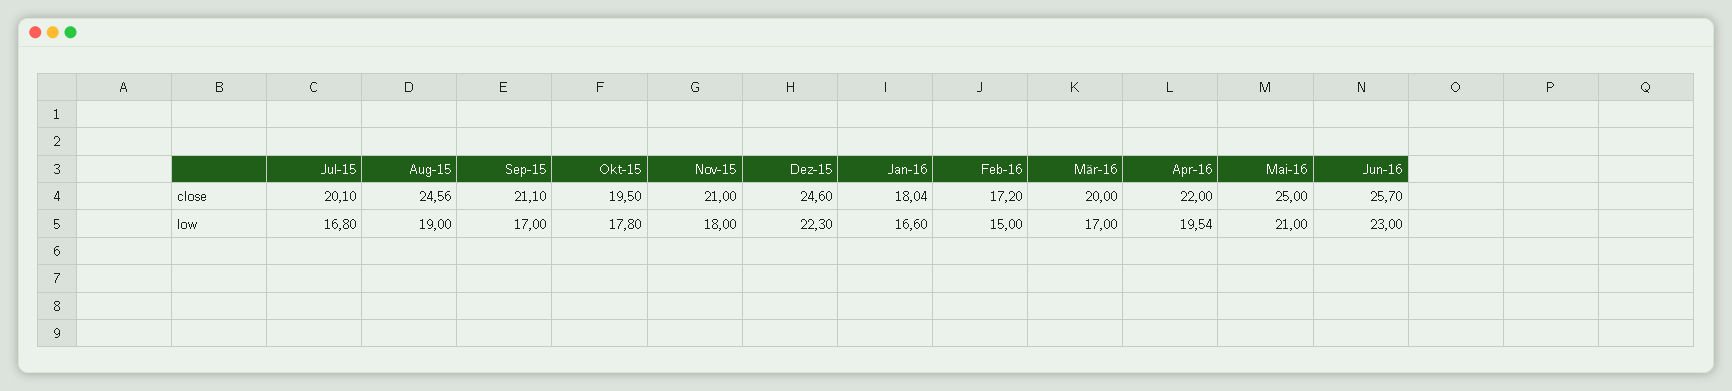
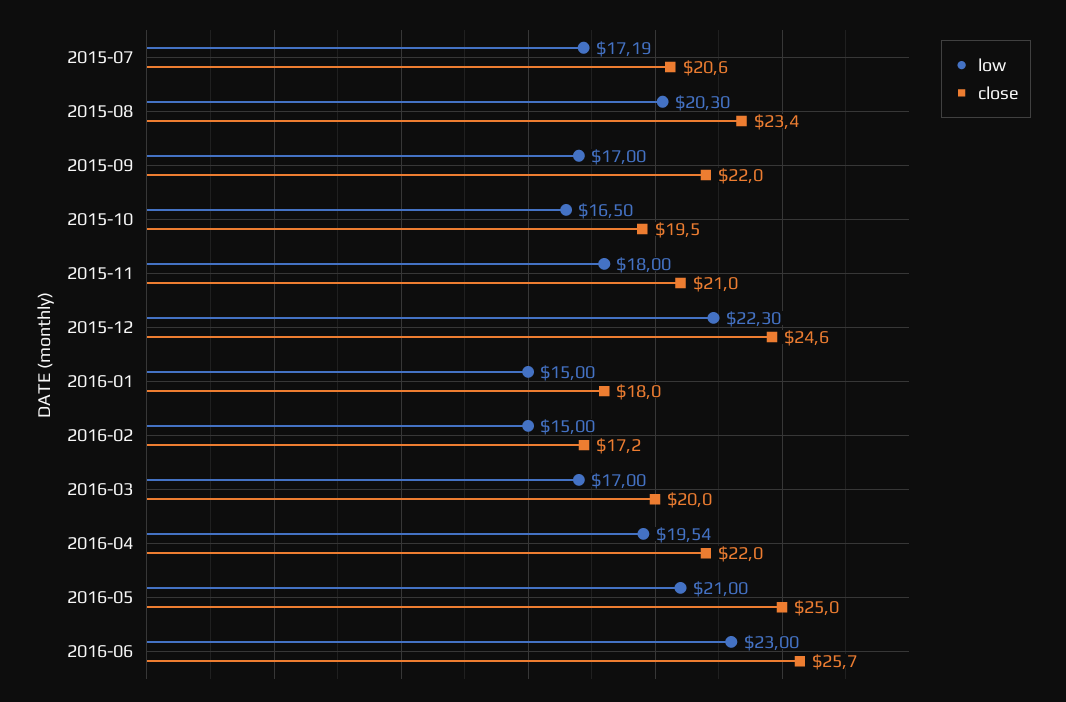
  {
    "close": {
-     "Jul-15": 20.1,
+     "Jul-15": 20.6,
-     "Aug-15": 24.56,
+     "Aug-15": 23.4,
-     "Sep-15": 21.1,
+     "Sep-15": 22,
      "Okt-15": 19.5,
      "Nov-15": 21,
      "Dez-15": 24.6,
-     "Jan-16": 18.04,
+     "Jan-16": 18,
      "Feb-16": 17.2,
      "Mär-16": 20,
      "Apr-16": 22,
      "Mai-16": 25,
      "Jun-16": 25.7
    },
    "low": {
-     "Jul-15": 16.8,
+     "Jul-15": 17.19,
-     "Aug-15": 19,
+     "Aug-15": 20.3,
      "Sep-15": 17,
-     "Okt-15": 17.8,
+     "Okt-15": 16.5,
      "Nov-15": 18,
      "Dez-15": 22.3,
-     "Jan-16": 16.6,
+     "Jan-16": 15,
      "Feb-16": 15,
      "Mär-16": 17,
      "Apr-16": 19.54,
      "Mai-16": 21,
      "Jun-16": 23
    }
  }

